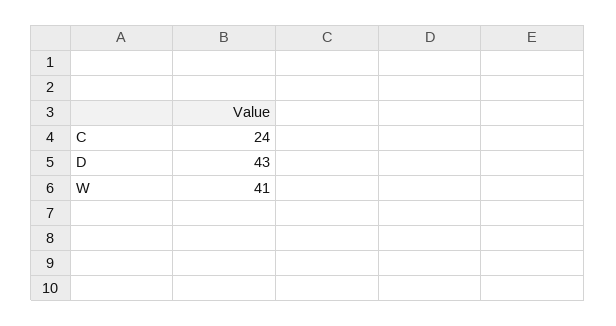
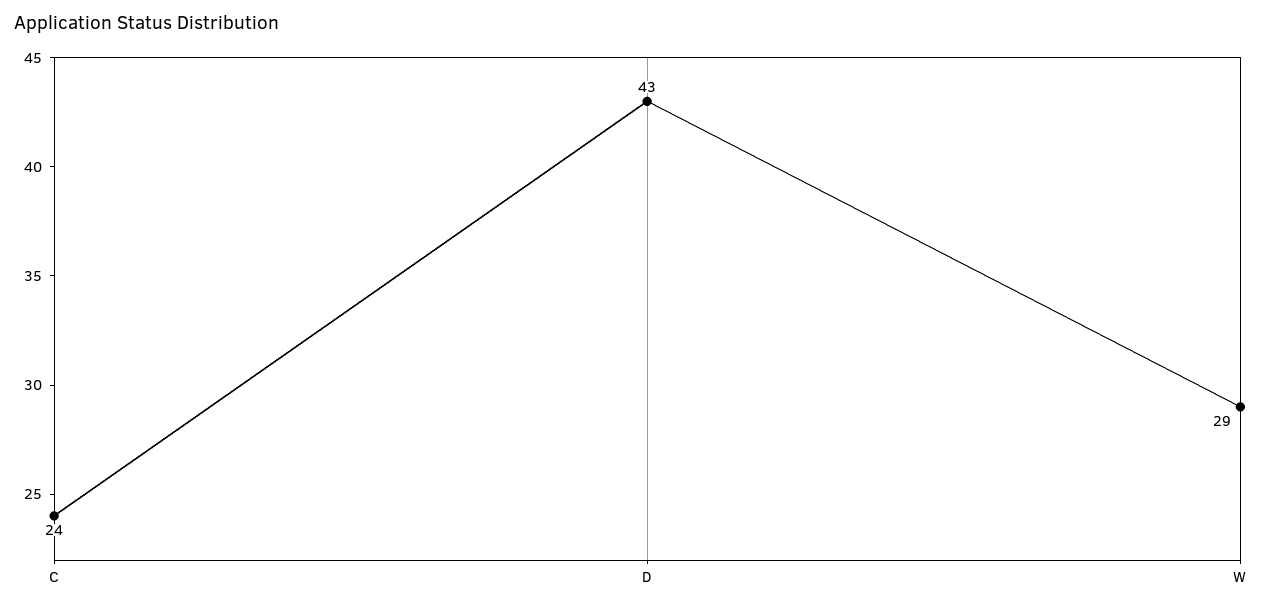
  {
    "C": 24,
    "D": 43,
-   "W": 41
+   "W": 29
  }

